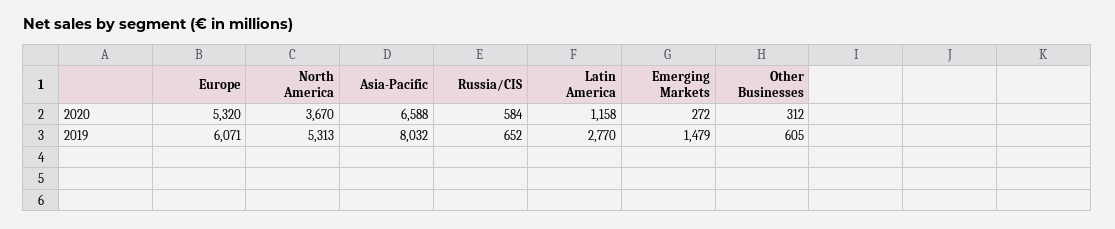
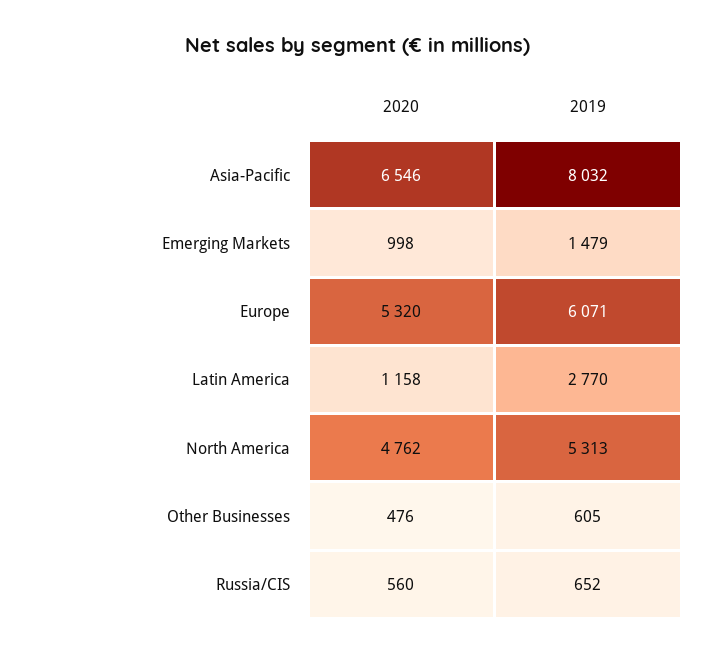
  {
    "Europe": {
      "2020": 5320,
      "2019": 6071
    },
    "North America": {
-     "2020": 3670,
+     "2020": 4762,
      "2019": 5313
    },
    "Asia-Pacific": {
-     "2020": 6588,
+     "2020": 6546,
      "2019": 8032
    },
    "Russia/CIS": {
-     "2020": 584,
+     "2020": 560,
      "2019": 652
    },
    "Latin America": {
      "2020": 1158,
      "2019": 2770
    },
    "Emerging Markets": {
-     "2020": 272,
+     "2020": 998,
      "2019": 1479
    },
    "Other Businesses": {
-     "2020": 312,
+     "2020": 476,
      "2019": 605
    }
  }

